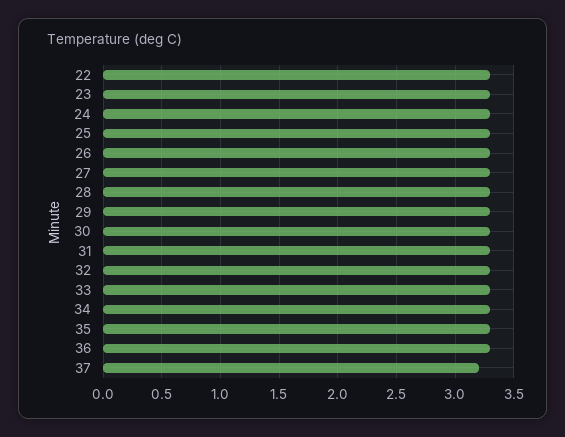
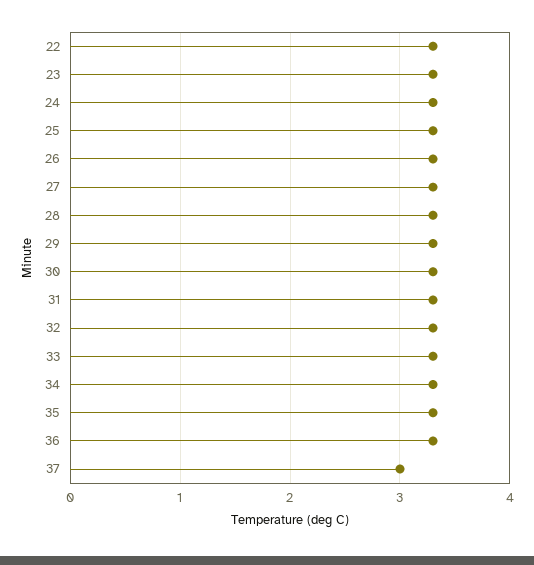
  {
    "22": 3.3,
    "23": 3.3,
    "24": 3.3,
    "25": 3.3,
    "26": 3.3,
    "27": 3.3,
    "28": 3.3,
    "29": 3.3,
    "30": 3.3,
    "31": 3.3,
    "32": 3.3,
    "33": 3.3,
    "34": 3.3,
    "35": 3.3,
    "36": 3.3,
-   "37": 3.2
+   "37": 3
  }

